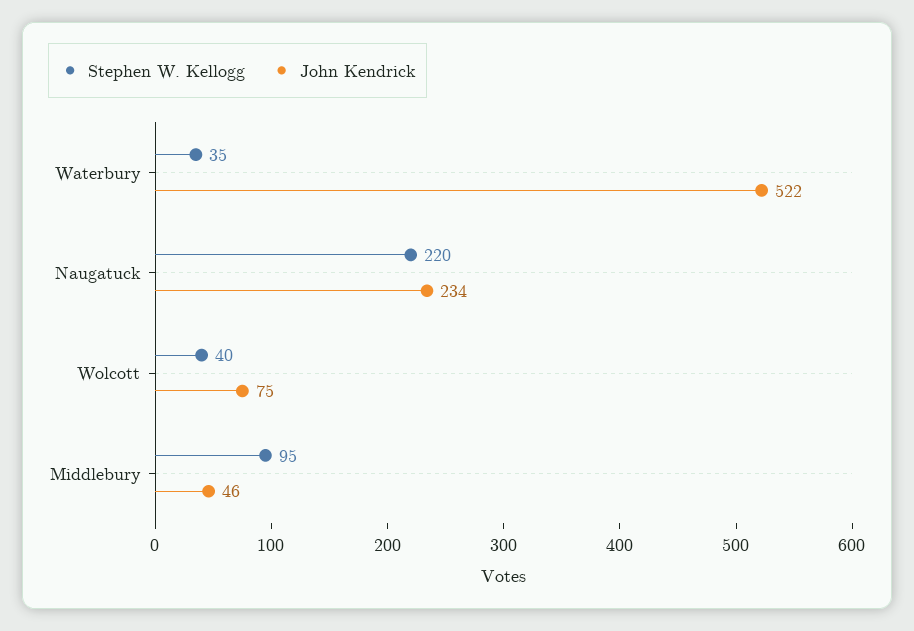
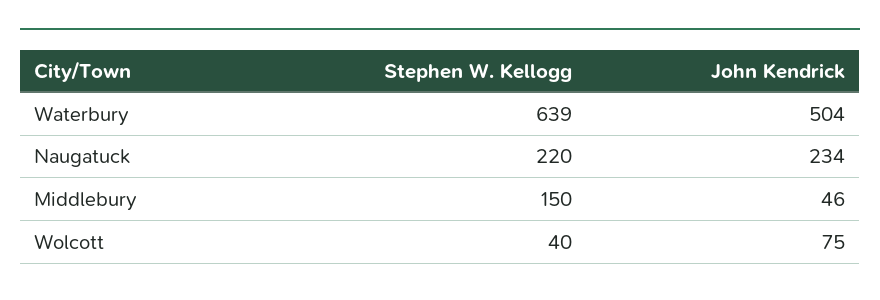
  {
    "Stephen W. Kellogg": {
-     "Waterbury": 35,
+     "Waterbury": 639,
      "Naugatuck": 220,
      "Wolcott": 40,
-     "Middlebury": 95
+     "Middlebury": 150
    },
    "John Kendrick": {
-     "Waterbury": 522,
+     "Waterbury": 504,
      "Naugatuck": 234,
      "Wolcott": 75,
      "Middlebury": 46
    }
  }

